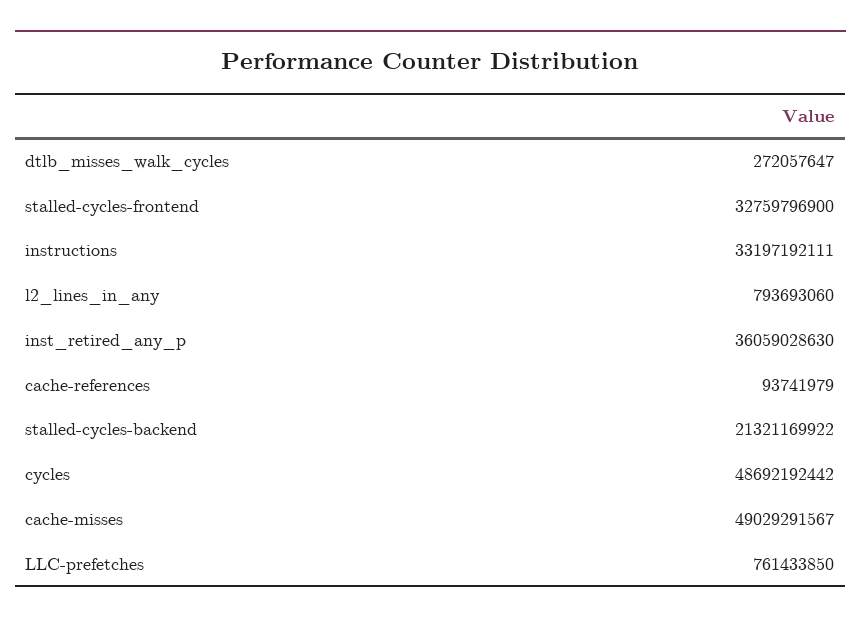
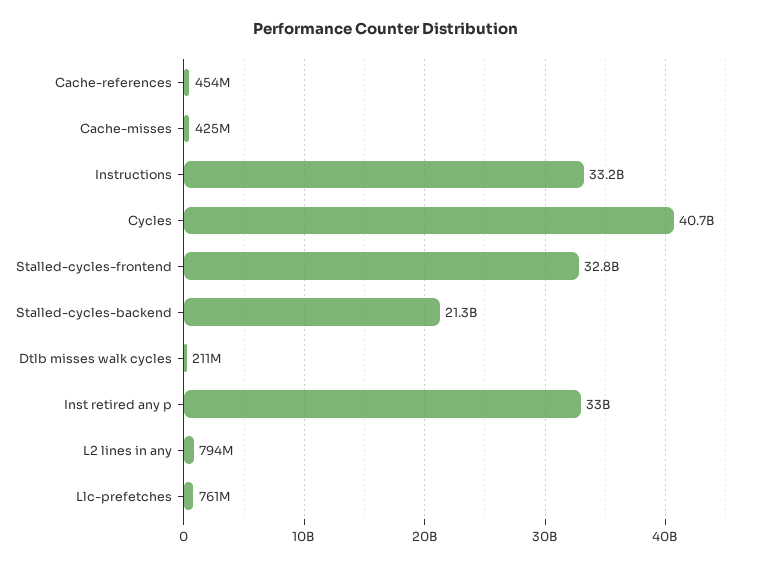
  {
-   "dtlb_misses_walk_cycles": 272057647,
+   "dtlb_misses_walk_cycles": 211000000,
    "stalled-cycles-frontend": 32759796900,
    "instructions": 33197192111,
    "l2_lines_in_any": 793693060,
-   "inst_retired_any_p": 36059028630,
+   "inst_retired_any_p": 33000000000,
-   "cache-references": 93741979,
+   "cache-references": 454000000,
    "stalled-cycles-backend": 21321169922,
-   "cycles": 48692192442,
+   "cycles": 40700000000,
-   "cache-misses": 49029291567,
+   "cache-misses": 425000000,
    "LLC-prefetches": 761433850
  }

